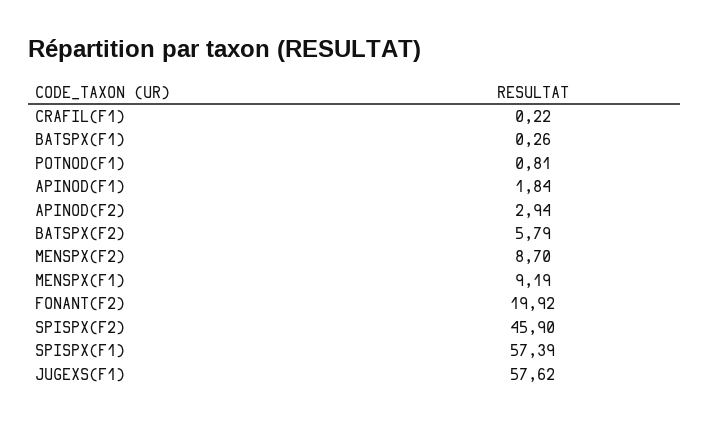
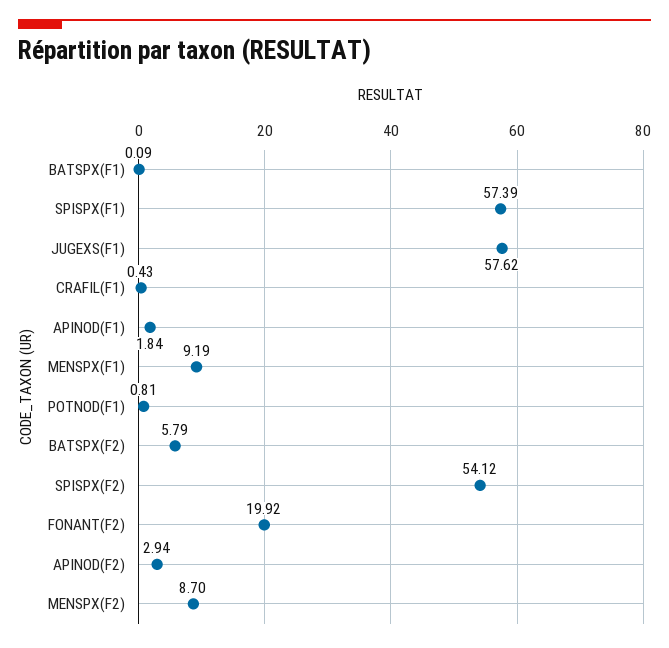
  {
-   "CRAFIL(F1)": 0.22,
+   "CRAFIL(F1)": 0.43,
-   "BATSPX(F1)": 0.26,
+   "BATSPX(F1)": 0.09,
    "POTNOD(F1)": 0.81,
    "APINOD(F1)": 1.84,
    "APINOD(F2)": 2.94,
    "BATSPX(F2)": 5.79,
    "MENSPX(F2)": 8.7,
    "MENSPX(F1)": 9.19,
    "FONANT(F2)": 19.92,
-   "SPISPX(F2)": 45.9,
+   "SPISPX(F2)": 54.12,
    "SPISPX(F1)": 57.39,
    "JUGEXS(F1)": 57.62
  }

